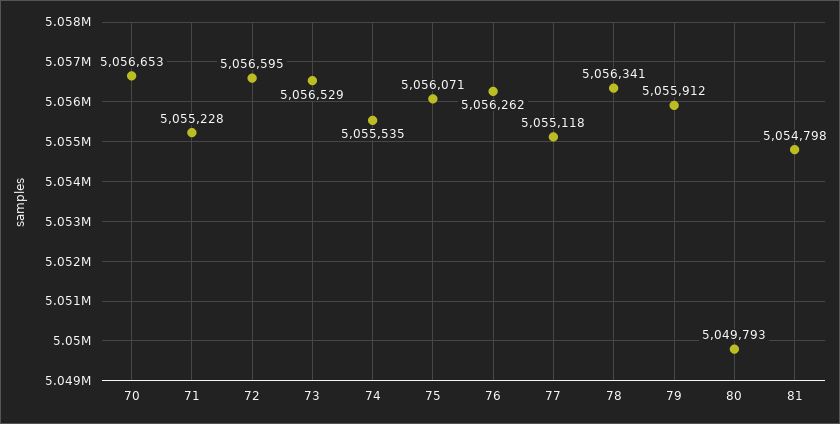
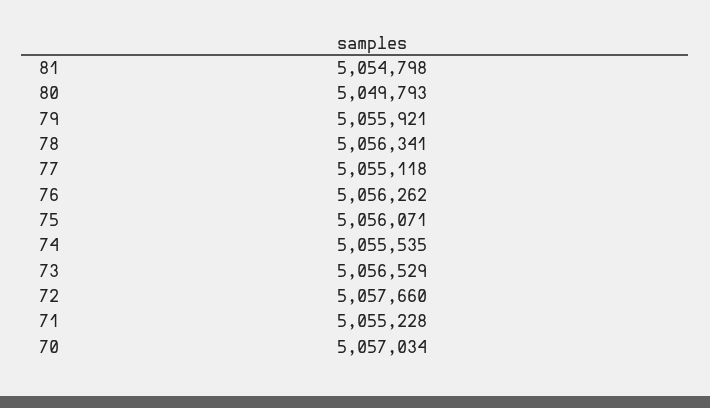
  {
-   "70": 5056653,
+   "70": 5057034,
    "71": 5055228,
-   "72": 5056595,
+   "72": 5057660,
    "73": 5056529,
    "74": 5055535,
    "75": 5056071,
    "76": 5056262,
    "77": 5055118,
    "78": 5056341,
-   "79": 5055912,
+   "79": 5055921,
    "80": 5049793,
    "81": 5054798
  }

